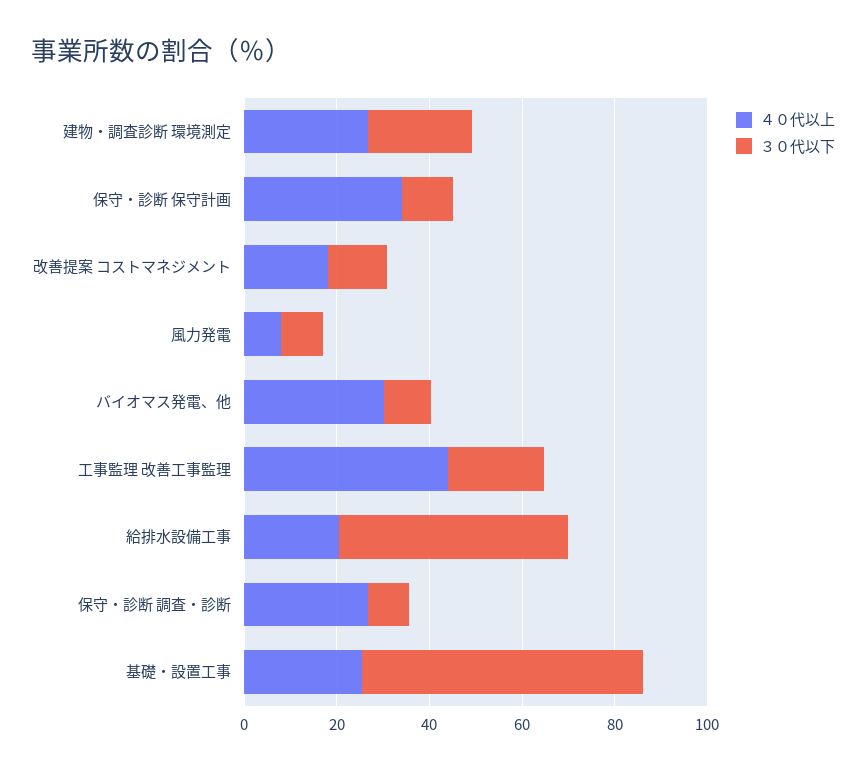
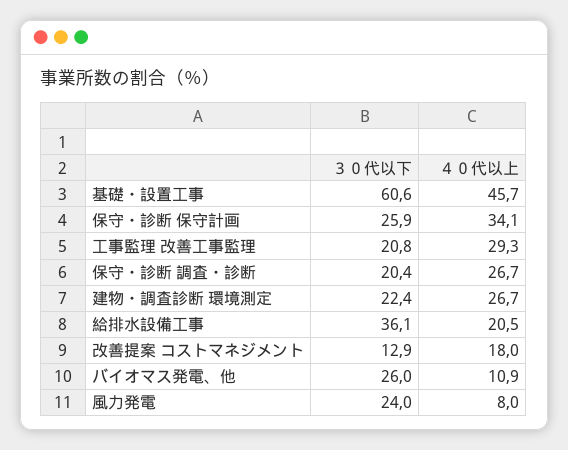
  {
    "４０代以上": {
      "建物・調査診断 環境測定": 26.7,
      "保守・診断 保守計画": 34.1,
      "改善提案 コストマネジメント": 18,
      "風力発電": 8,
-     "バイオマス発電、他": 30,
+     "バイオマス発電、他": 10.9,
-     "工事監理 改善工事監理": 45,
+     "工事監理 改善工事監理": 29.3,
      "給排水設備工事": 20.5,
      "保守・診断 調査・診断": 26.7,
-     "基礎・設置工事": 25
+     "基礎・設置工事": 45.7
    },
    "３０代以下": {
      "建物・調査診断 環境測定": 22.4,
-     "保守・診断 保守計画": 10,
+     "保守・診断 保守計画": 25.9,
      "改善提案 コストマネジメント": 12.9,
-     "風力発電": 10,
+     "風力発電": 24,
-     "バイオマス発電、他": 10,
+     "バイオマス発電、他": 26,
      "工事監理 改善工事監理": 20.8,
-     "給排水設備工事": 50,
+     "給排水設備工事": 36.1,
-     "保守・診断 調査・診断": 10,
+     "保守・診断 調査・診断": 20.4,
      "基礎・設置工事": 60.6
    }
  }

